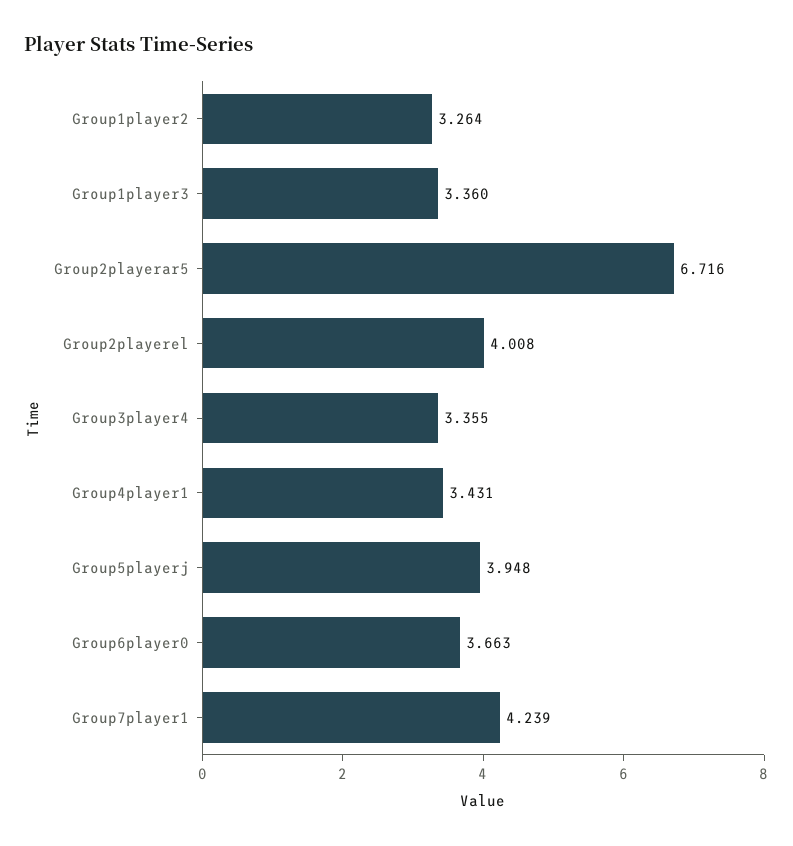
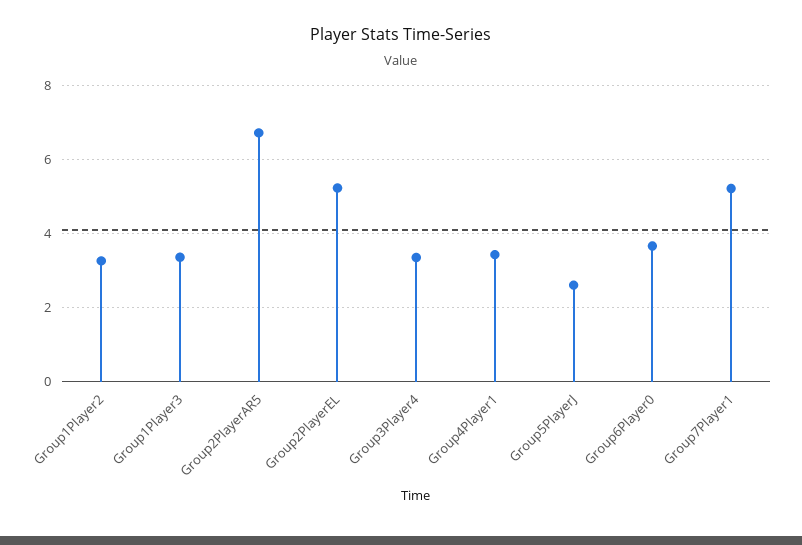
  {
    "Group1player2": 3.264,
    "Group1player3": 3.36,
    "Group2playerar5": 6.716,
-   "Group2playerel": 4.008,
+   "Group2playerel": 5.2,
    "Group3player4": 3.355,
    "Group4player1": 3.431,
-   "Group5playerj": 3.948,
+   "Group5playerj": 2.6,
    "Group6player0": 3.663,
-   "Group7player1": 4.239
+   "Group7player1": 5.2
  }

